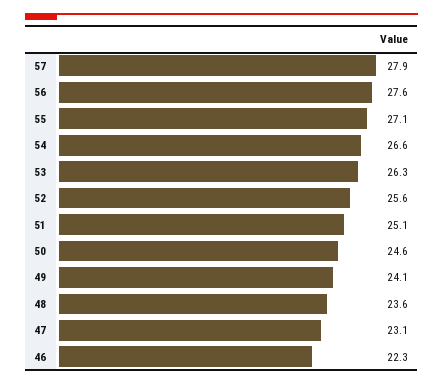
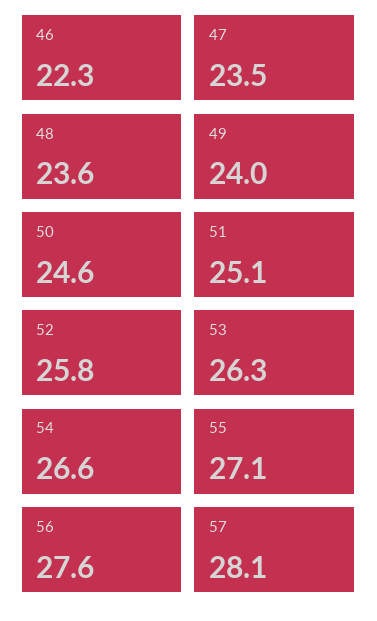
  {
-   "57": 27.9,
+   "57": 28.1,
    "56": 27.6,
    "55": 27.1,
    "54": 26.6,
    "53": 26.3,
-   "52": 25.6,
+   "52": 25.8,
    "51": 25.1,
    "50": 24.6,
-   "49": 24.1,
+   "49": 24,
    "48": 23.6,
-   "47": 23.1,
+   "47": 23.5,
    "46": 22.3
  }

